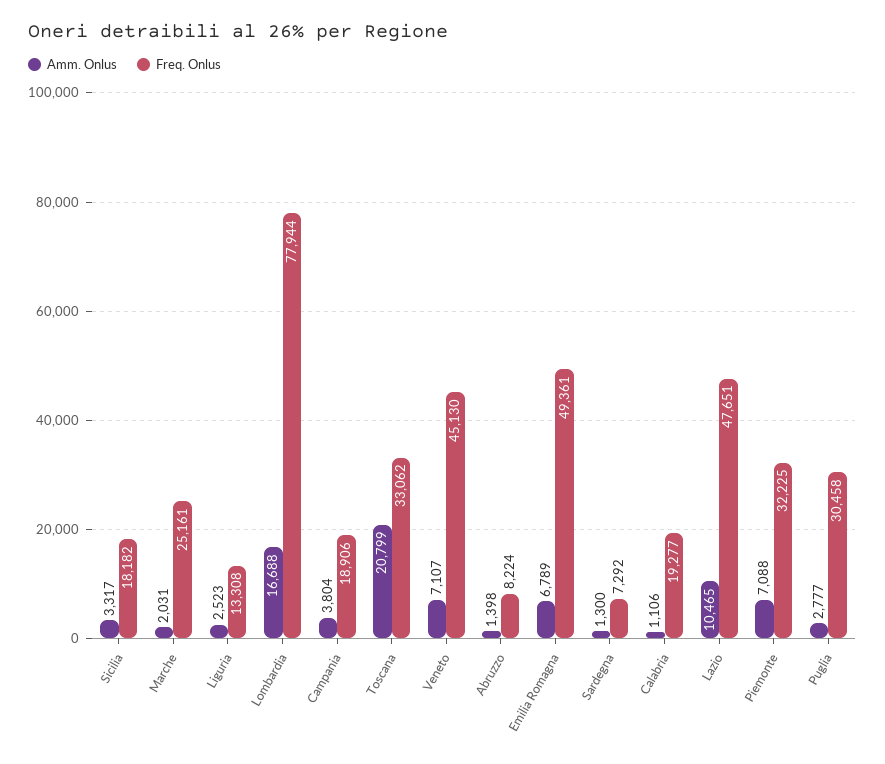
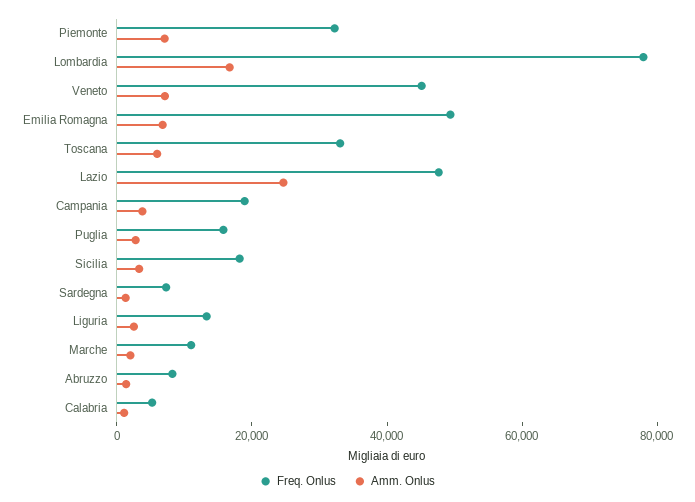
  {
    "Amm. Onlus": {
      "Sicilia": 3317,
      "Marche": 2031,
      "Liguria": 2523,
      "Lombardia": 16688,
      "Campania": 3804,
-     "Toscana": 20799,
+     "Toscana": 5000,
      "Veneto": 7107,
      "Abruzzo": 1398,
      "Emilia Romagna": 6789,
      "Sardegna": 1300,
      "Calabria": 1106,
-     "Lazio": 10465,
+     "Lazio": 25000,
      "Piemonte": 7088,
      "Puglia": 2777
    },
    "Freq. Onlus": {
      "Sicilia": 18182,
-     "Marche": 25161,
+     "Marche": 10000,
      "Liguria": 13308,
      "Lombardia": 77944,
      "Campania": 18906,
      "Toscana": 33062,
      "Veneto": 45130,
      "Abruzzo": 8224,
      "Emilia Romagna": 49361,
      "Sardegna": 7292,
-     "Calabria": 19277,
+     "Calabria": 5000,
      "Lazio": 47651,
      "Piemonte": 32225,
-     "Puglia": 30458
+     "Puglia": 15000
    }
  }

